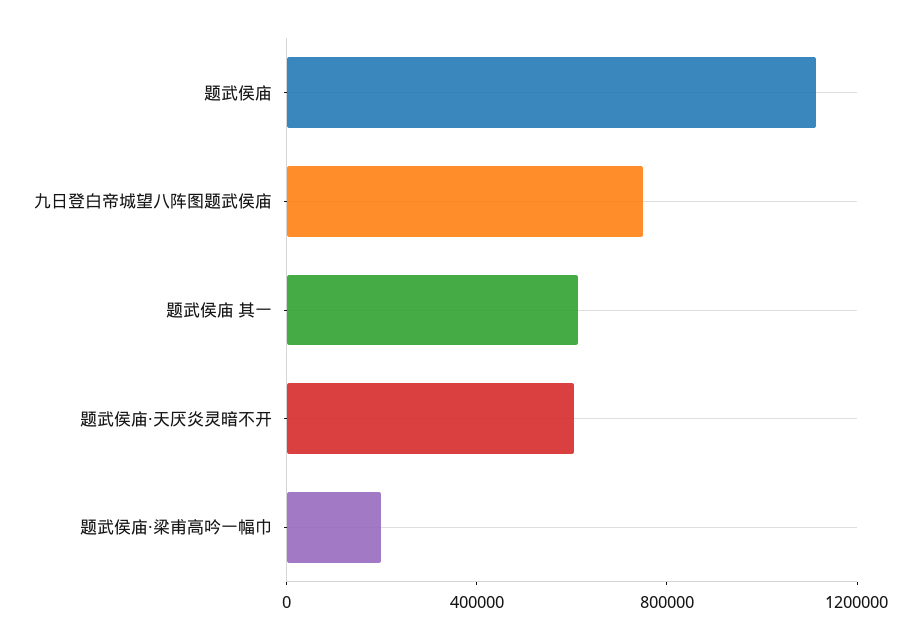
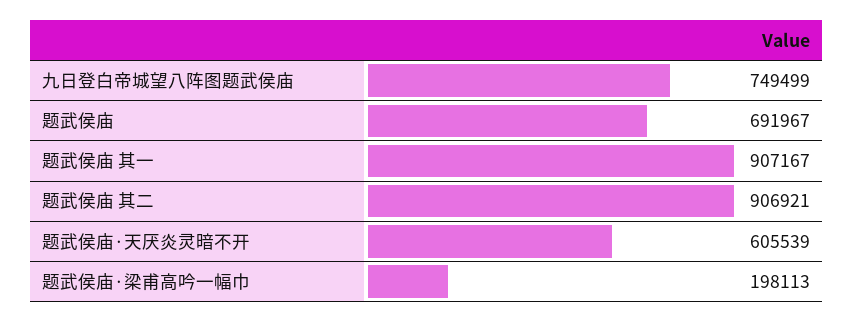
  {
-   "题武侯庙": 1100000,
+   "题武侯庙": 691967,
    "九日登白帝城望八阵图题武侯庙": 749499,
-   "题武侯庙 其一": 600000,
+   "题武侯庙 其一": 907167,
    "题武侯庙·天厌炎灵暗不开": 605539,
-   "题武侯庙·梁甫高吟一幅巾": 198113
+   "题武侯庙·梁甫高吟一幅巾": 198113,
+   "题武侯庙 其二": 906921
  }

